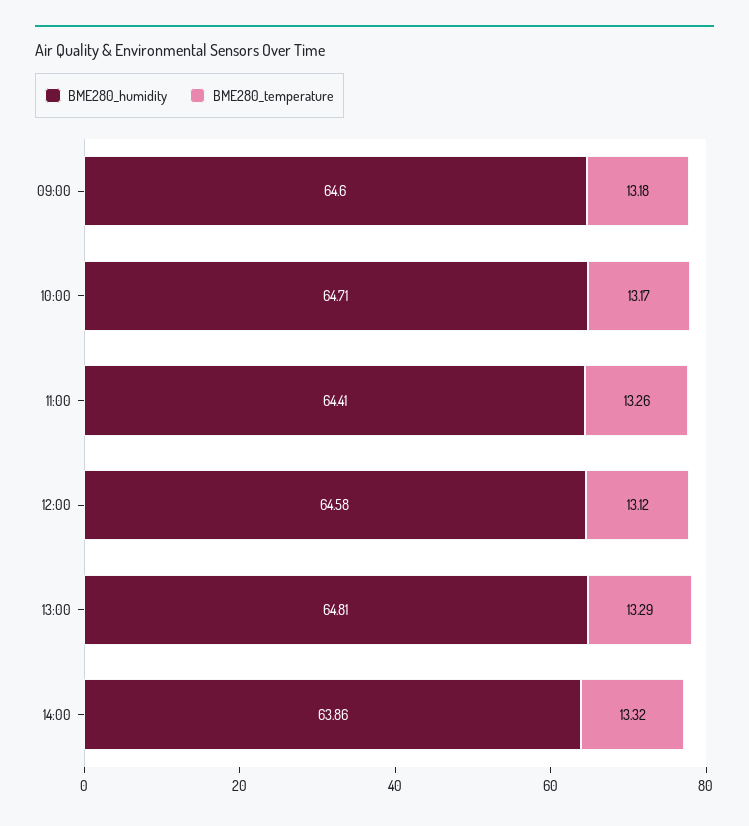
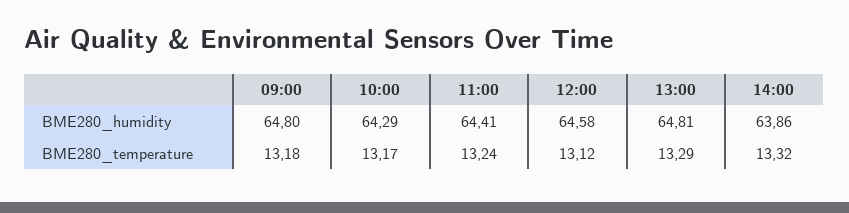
  {
    "BME280_humidity": {
-     "09:00": 64.6,
+     "09:00": 64.8,
-     "10:00": 64.71,
+     "10:00": 64.29,
      "11:00": 64.41,
      "12:00": 64.58,
      "13:00": 64.81,
      "14:00": 63.86
    },
    "BME280_temperature": {
      "09:00": 13.18,
      "10:00": 13.17,
-     "11:00": 13.26,
+     "11:00": 13.24,
      "12:00": 13.12,
      "13:00": 13.29,
      "14:00": 13.32
    }
  }

